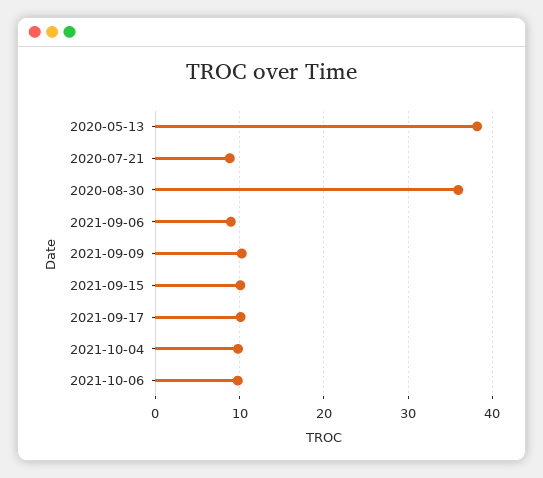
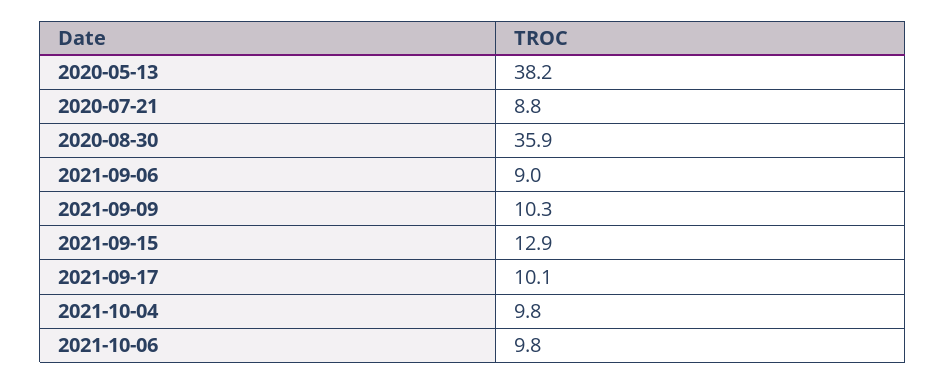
  {
    "2020-05-13": 38.2,
    "2020-07-21": 8.8,
    "2020-08-30": 35.9,
    "2021-09-06": 9,
    "2021-09-09": 10.3,
-   "2021-09-15": 10,
+   "2021-09-15": 12.9,
    "2021-09-17": 10.1,
    "2021-10-04": 9.8,
    "2021-10-06": 9.8
  }

